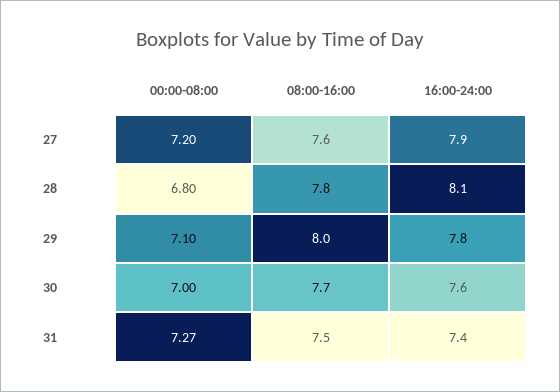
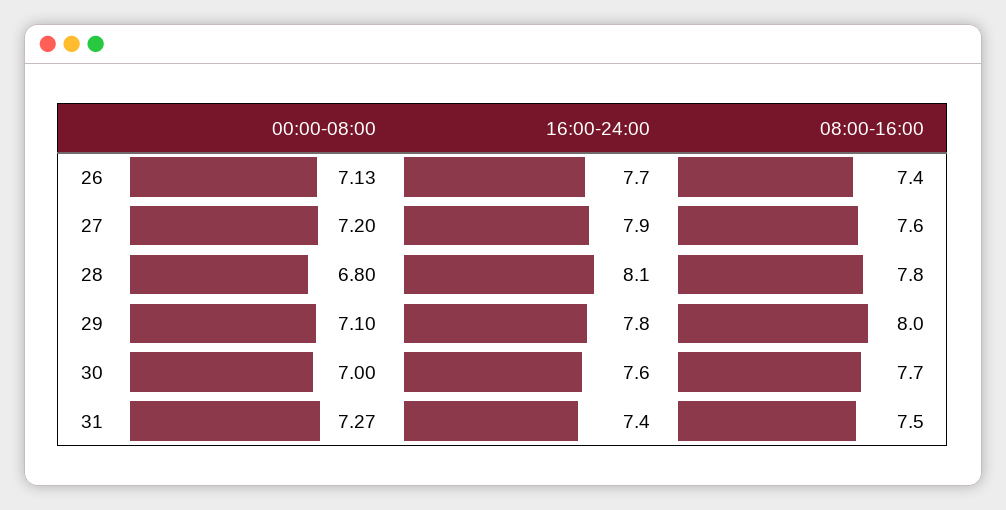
  {
    "00:00-08:00": {
      "27": 7.2,
      "28": 6.8,
      "29": 7.1,
      "30": 7,
-     "31": 7.27
+     "31": 7.27,
+     "26": 7.13
    },
    "08:00-16:00": {
      "27": 7.6,
      "28": 7.8,
      "29": 8,
      "30": 7.7,
-     "31": 7.5
+     "31": 7.5,
+     "26": 7.4
    },
    "16:00-24:00": {
      "27": 7.9,
      "28": 8.1,
      "29": 7.8,
      "30": 7.6,
-     "31": 7.4
+     "31": 7.4,
+     "26": 7.7
    }
  }

